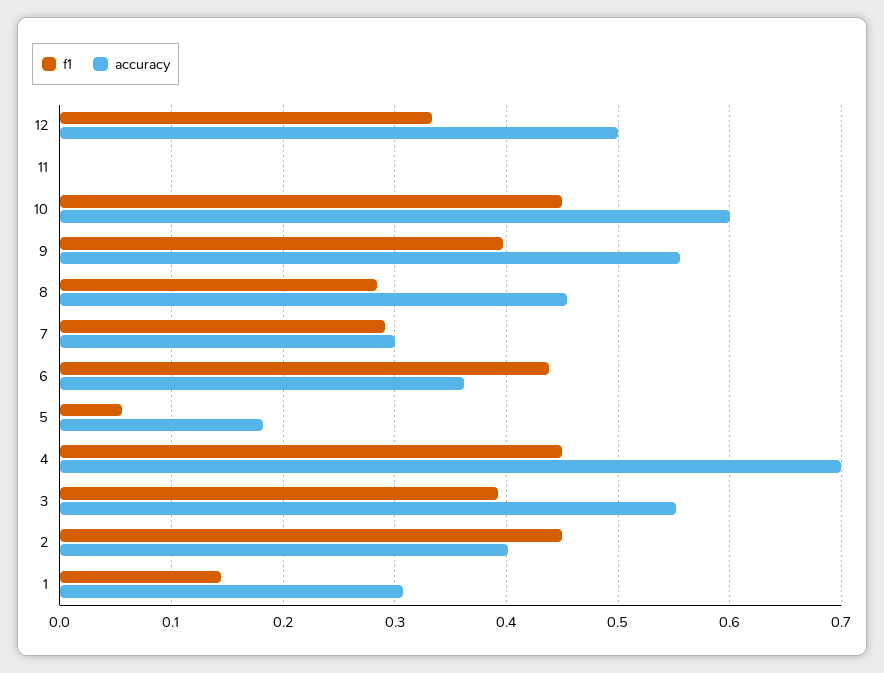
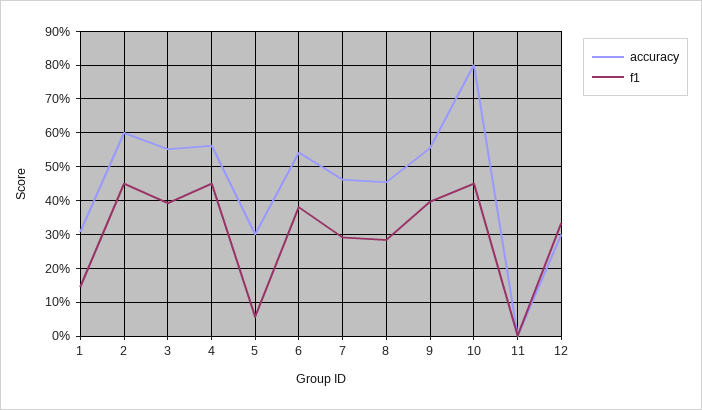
  {
    "f1": {
      "12": 0.33,
      "11": 0,
      "10": 0.45,
      "9": 0.4,
      "8": 0.28,
      "7": 0.29,
-     "6": 0.44,
+     "6": 0.38,
      "5": 0.06,
      "4": 0.45,
      "3": 0.39,
      "2": 0.45,
      "1": 0.14
    },
    "accuracy": {
-     "12": 0.5,
+     "12": 0.3,
      "11": 0,
-     "10": 0.6,
+     "10": 0.8,
      "9": 0.56,
      "8": 0.45,
-     "7": 0.3,
+     "7": 0.46,
-     "6": 0.36,
+     "6": 0.54,
-     "5": 0.18,
+     "5": 0.3,
-     "4": 0.7,
+     "4": 0.56,
      "3": 0.55,
-     "2": 0.4,
+     "2": 0.6,
      "1": 0.31
    }
  }

